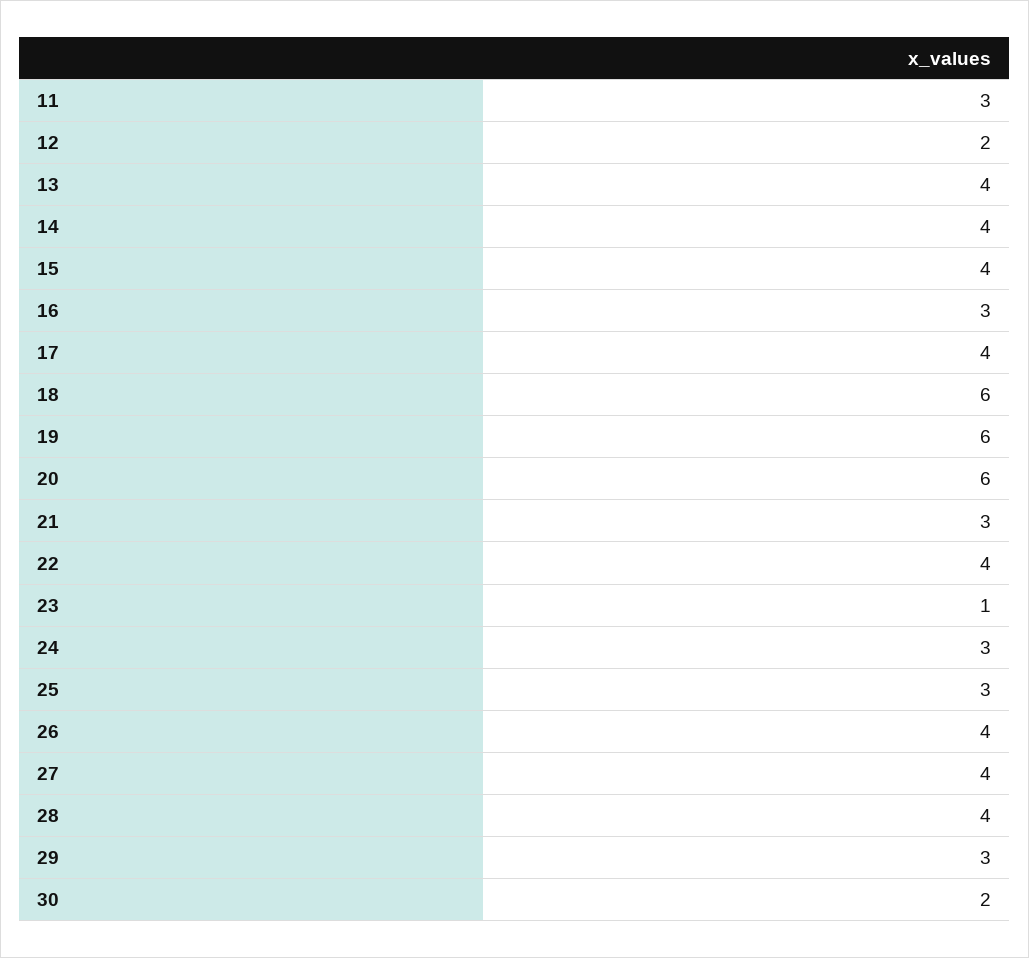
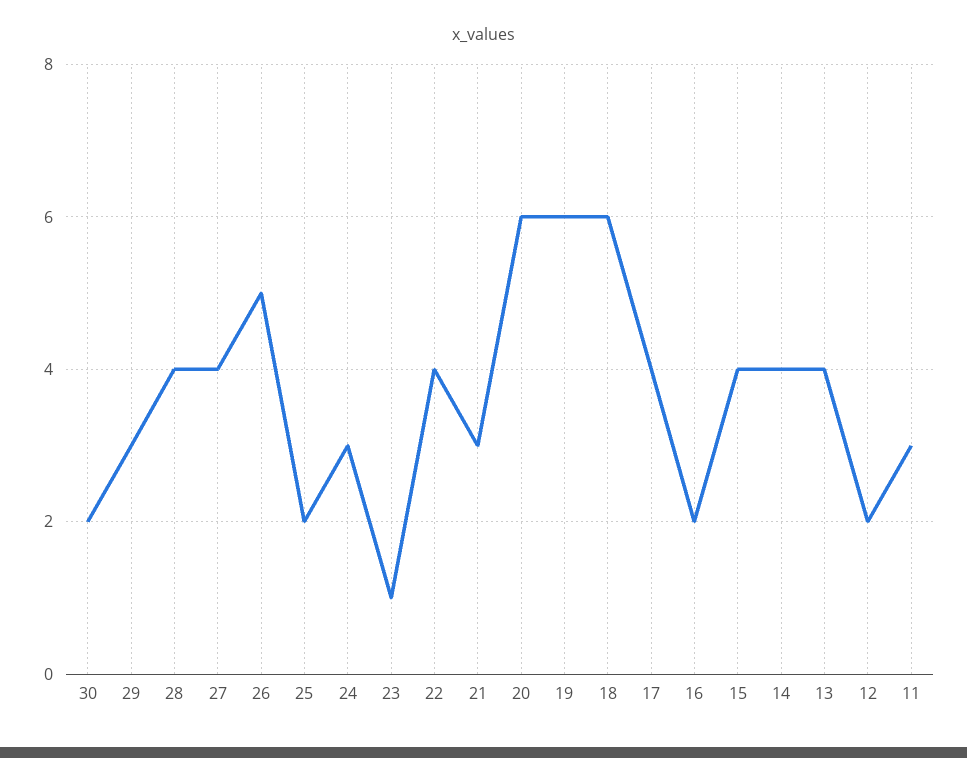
  {
    "11": 3,
    "12": 2,
    "13": 4,
    "14": 4,
    "15": 4,
-   "16": 3,
+   "16": 2,
    "17": 4,
    "18": 6,
    "19": 6,
    "20": 6,
    "21": 3,
    "22": 4,
    "23": 1,
    "24": 3,
-   "25": 3,
+   "25": 2,
-   "26": 4,
+   "26": 5,
    "27": 4,
    "28": 4,
    "29": 3,
    "30": 2
  }

